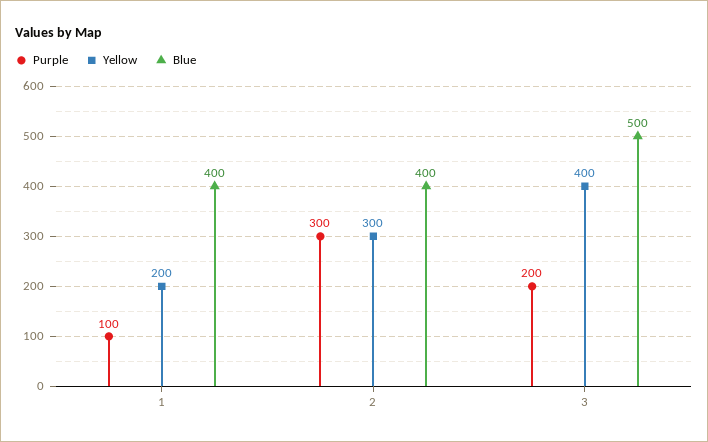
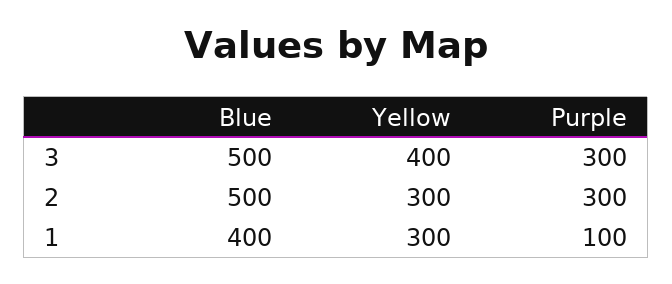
  {
    "Purple": {
      "1": 100,
      "2": 300,
-     "3": 200
+     "3": 300
    },
    "Yellow": {
-     "1": 200,
+     "1": 300,
      "2": 300,
      "3": 400
    },
    "Blue": {
      "1": 400,
-     "2": 400,
+     "2": 500,
      "3": 500
    }
  }

